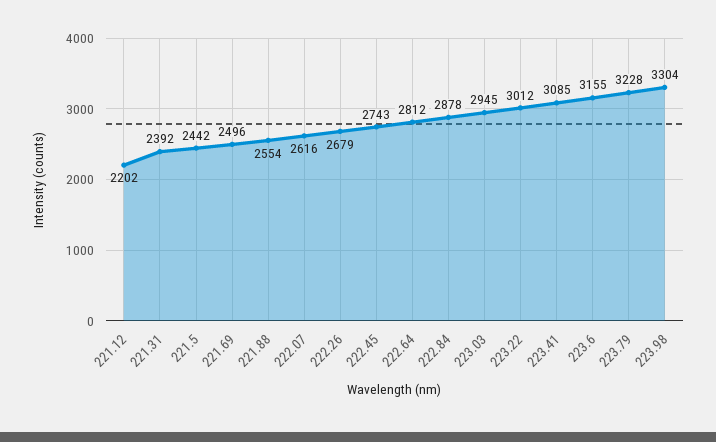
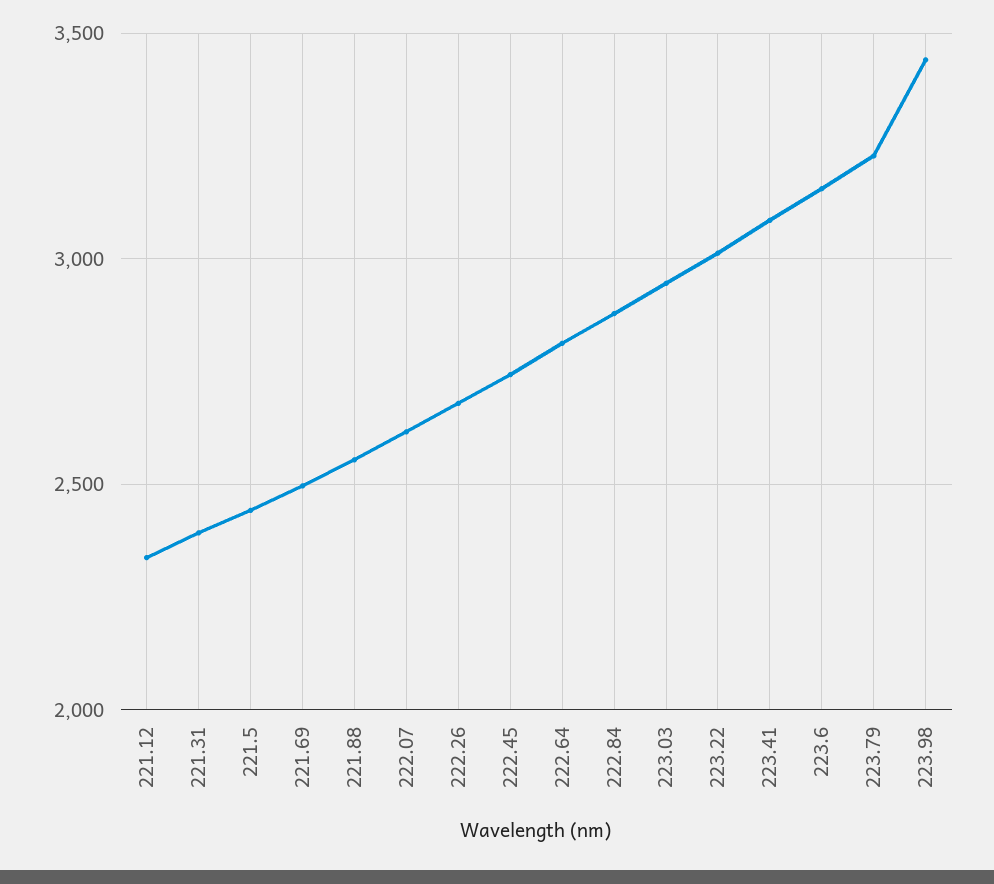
  {
-   "221.12": 2202,
+   "221.12": 2350,
    "221.31": 2392,
    "221.5": 2442,
    "221.69": 2496,
    "221.88": 2554,
    "222.07": 2616,
    "222.26": 2679,
    "222.45": 2743,
    "222.64": 2812,
    "222.84": 2878,
    "223.03": 2945,
    "223.22": 3012,
    "223.41": 3085,
    "223.6": 3155,
    "223.79": 3228,
-   "223.98": 3304
+   "223.98": 3450
  }

